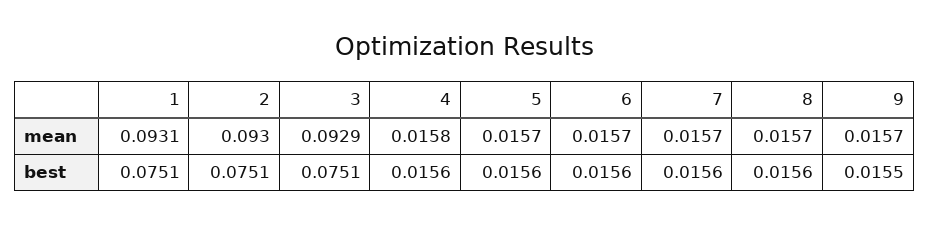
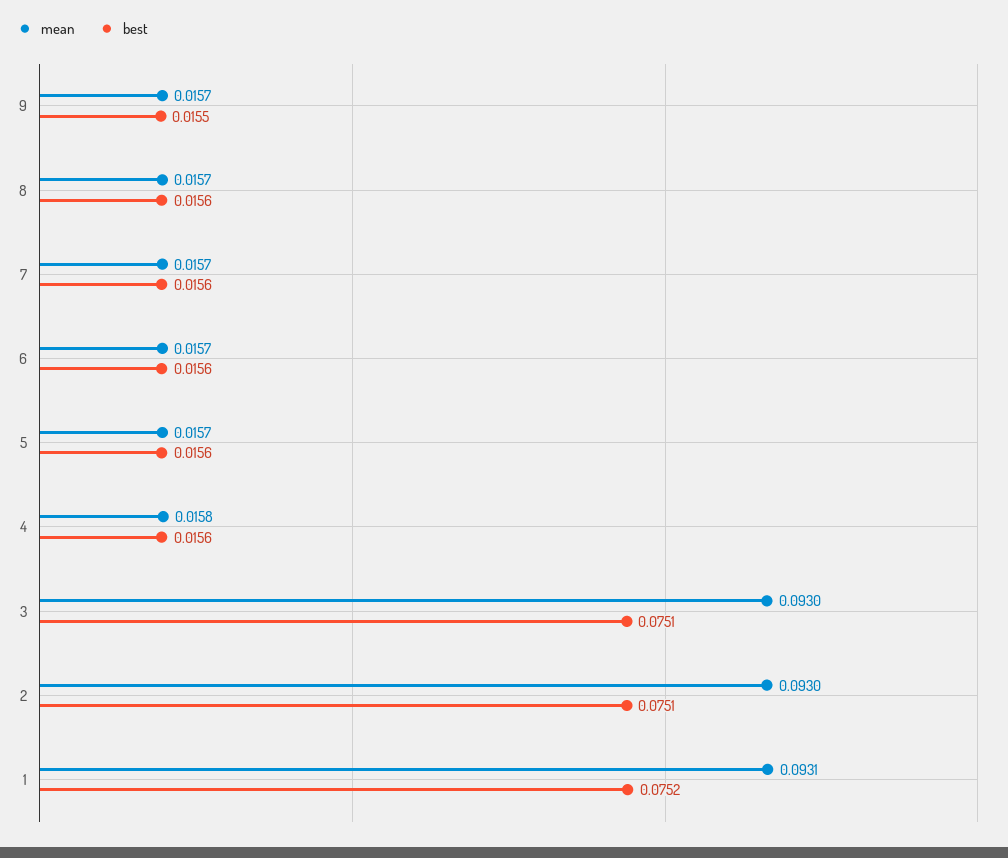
  {
    "mean": {
      "1": 0.0931,
      "2": 0.093,
-     "3": 0.0929,
+     "3": 0.093,
      "4": 0.0158,
      "5": 0.0157,
      "6": 0.0157,
      "7": 0.0157,
      "8": 0.0157,
      "9": 0.0157
    },
    "best": {
-     "1": 0.0751,
+     "1": 0.0752,
      "2": 0.0751,
      "3": 0.0751,
      "4": 0.0156,
      "5": 0.0156,
      "6": 0.0156,
      "7": 0.0156,
      "8": 0.0156,
      "9": 0.0155
    }
  }

